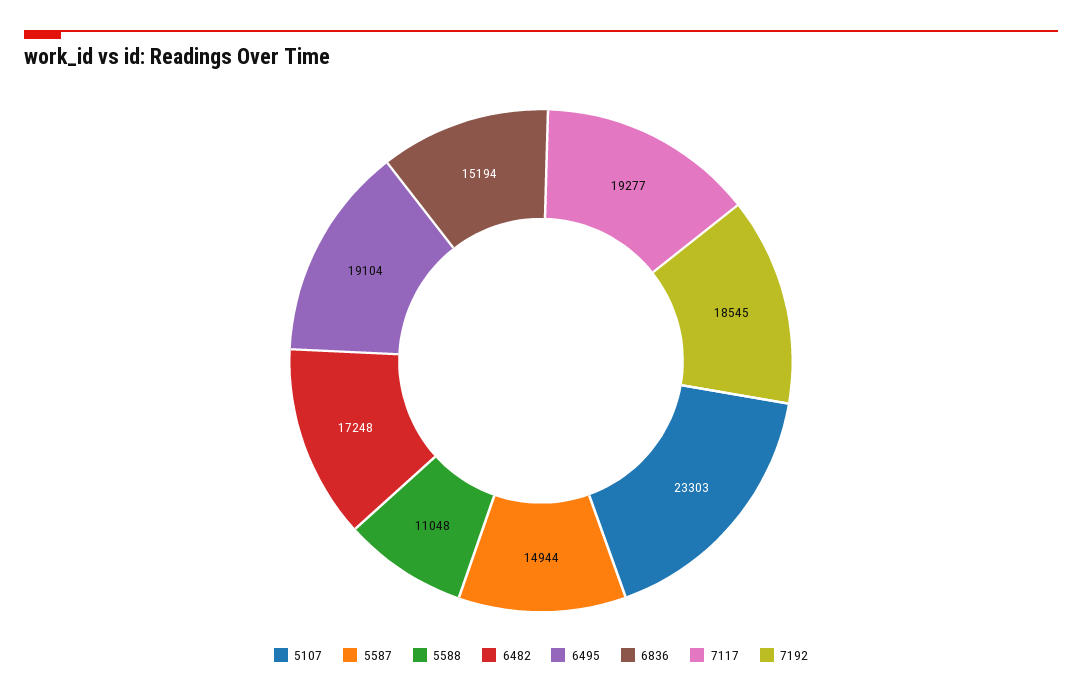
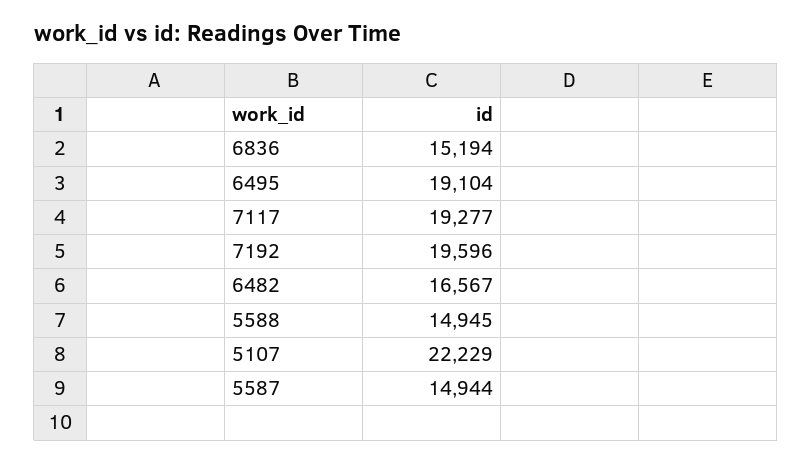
  {
-   "5107": 23303,
+   "5107": 22229,
    "5587": 14944,
-   "5588": 11048,
+   "5588": 14945,
-   "6482": 17248,
+   "6482": 16567,
    "6495": 19104,
    "6836": 15194,
    "7117": 19277,
-   "7192": 18545
+   "7192": 19596
  }

